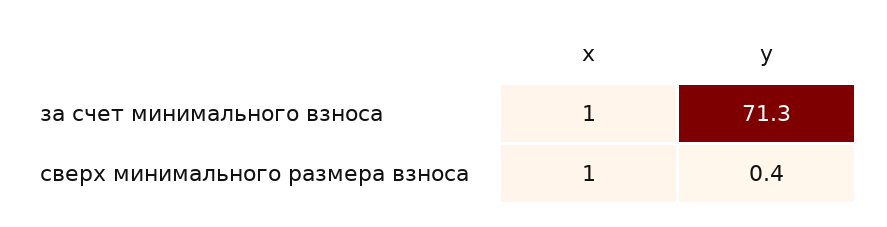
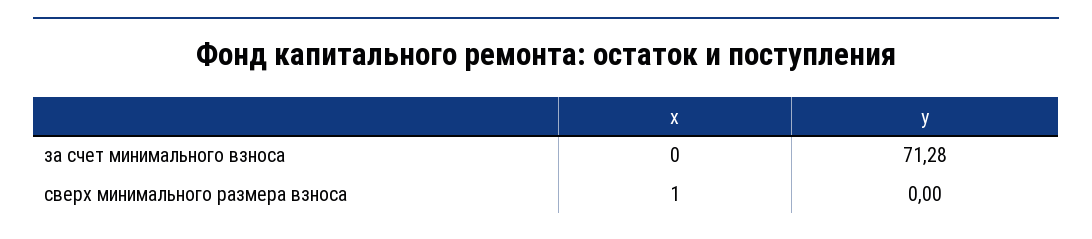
  {
    "x": {
-     "за счет минимального взноса": 1,
+     "за счет минимального взноса": 0,
      "сверх минимального размера взноса": 1
    },
    "y": {
      "за счет минимального взноса": 71.28,
-     "сверх минимального размера взноса": 0.4
+     "сверх минимального размера взноса": 0
    }
  }

